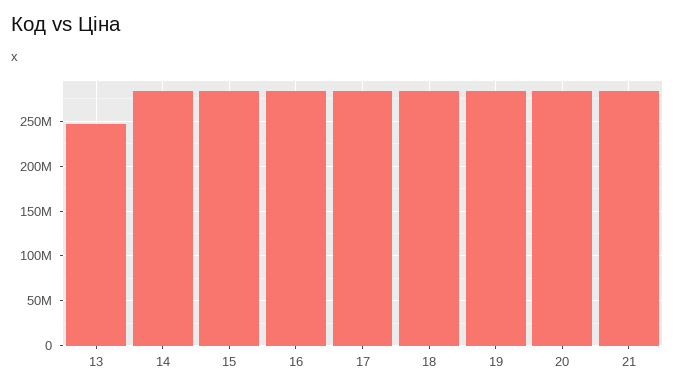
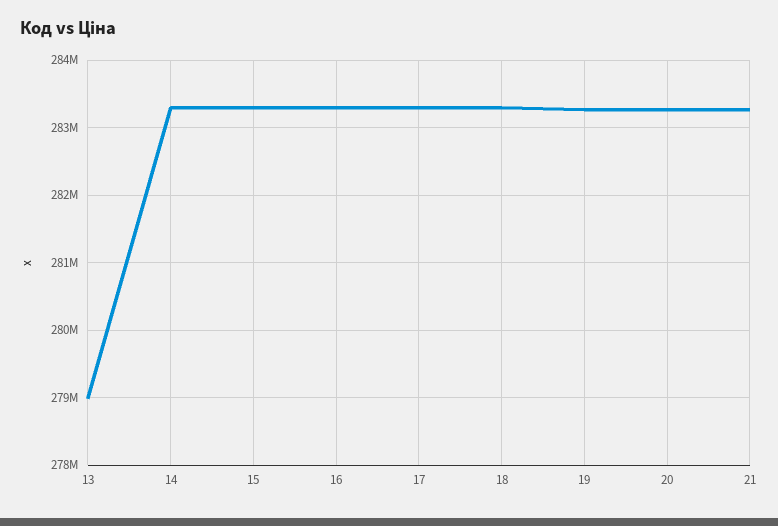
  {
-   "13": 250000000,
+   "13": 279000000,
    "14": 283300000,
    "15": 283300000,
    "16": 283300000,
    "17": 283300000,
    "18": 283300000,
    "19": 283300000,
    "20": 283300000,
    "21": 283300000
  }

